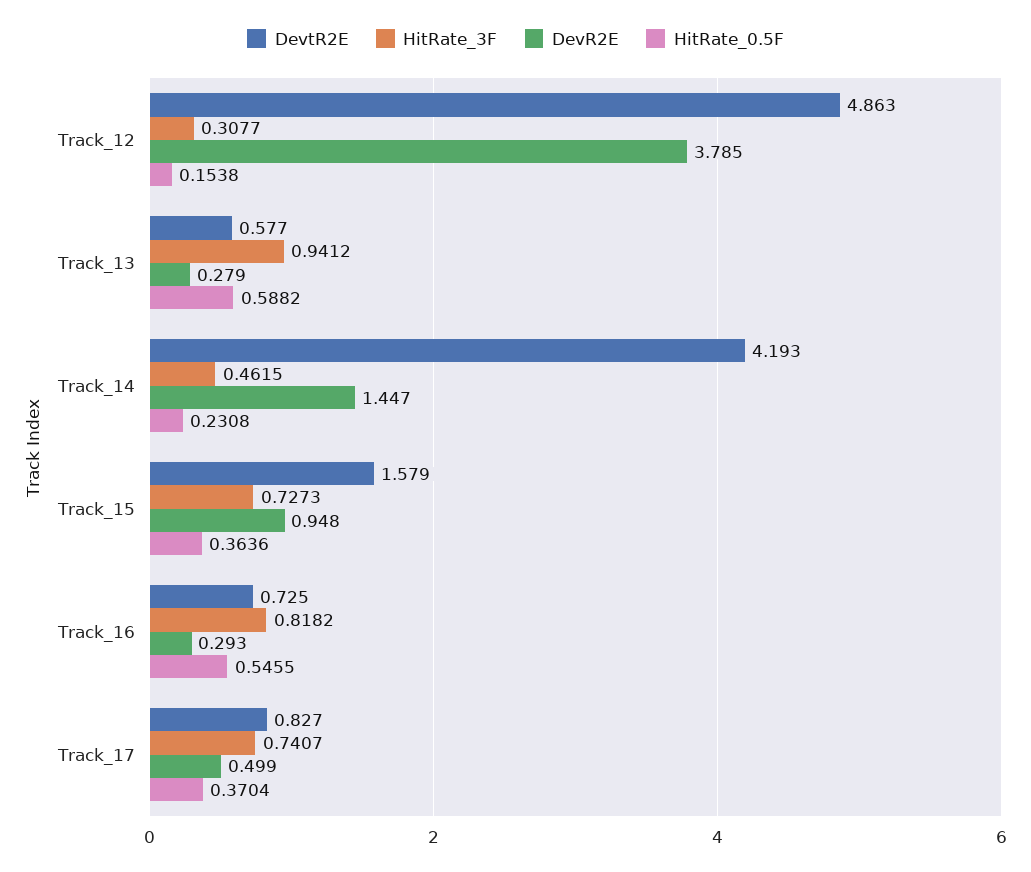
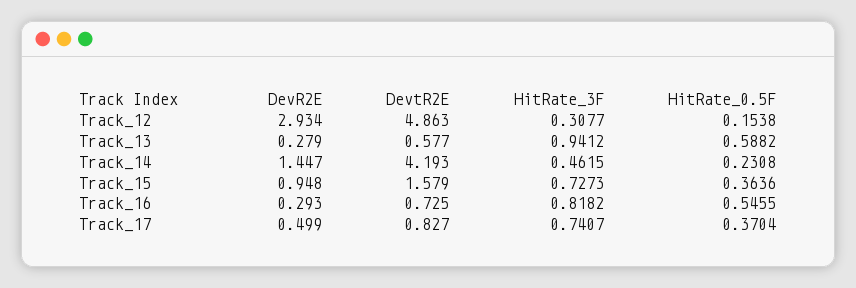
  {
    "DevtR2E": {
      "Track_12": 4.863,
      "Track_13": 0.577,
      "Track_14": 4.193,
      "Track_15": 1.579,
      "Track_16": 0.725,
      "Track_17": 0.827
    },
    "HitRate_3F": {
      "Track_12": 0.3077,
      "Track_13": 0.9412,
      "Track_14": 0.4615,
      "Track_15": 0.7273,
      "Track_16": 0.8182,
      "Track_17": 0.7407
    },
    "DevR2E": {
-     "Track_12": 3.785,
+     "Track_12": 2.934,
      "Track_13": 0.279,
      "Track_14": 1.447,
      "Track_15": 0.948,
      "Track_16": 0.293,
      "Track_17": 0.499
    },
    "HitRate_0.5F": {
      "Track_12": 0.1538,
      "Track_13": 0.5882,
      "Track_14": 0.2308,
      "Track_15": 0.3636,
      "Track_16": 0.5455,
      "Track_17": 0.3704
    }
  }

